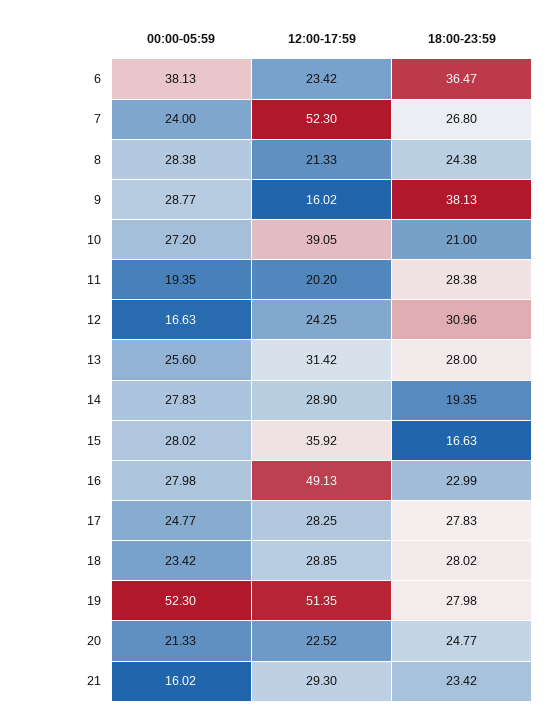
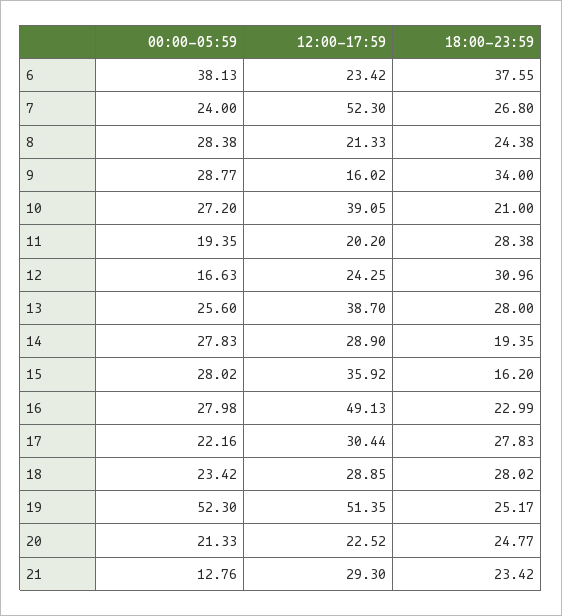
  {
    "00:00-05:59": {
      "6": 38.13,
      "7": 24,
      "8": 28.38,
      "9": 28.77,
      "10": 27.2,
      "11": 19.35,
      "12": 16.63,
      "13": 25.6,
      "14": 27.83,
      "15": 28.02,
      "16": 27.98,
-     "17": 24.77,
+     "17": 22.16,
      "18": 23.42,
      "19": 52.3,
      "20": 21.33,
-     "21": 16.02
+     "21": 12.76
    },
    "12:00-17:59": {
      "6": 23.42,
      "7": 52.3,
      "8": 21.33,
      "9": 16.02,
      "10": 39.05,
      "11": 20.2,
      "12": 24.25,
-     "13": 31.42,
+     "13": 38.7,
      "14": 28.9,
      "15": 35.92,
      "16": 49.13,
-     "17": 28.25,
+     "17": 30.44,
      "18": 28.85,
      "19": 51.35,
      "20": 22.52,
      "21": 29.3
    },
    "18:00-23:59": {
-     "6": 36.47,
+     "6": 37.55,
      "7": 26.8,
      "8": 24.38,
-     "9": 38.13,
+     "9": 34,
      "10": 21,
      "11": 28.38,
      "12": 30.96,
      "13": 28,
      "14": 19.35,
-     "15": 16.63,
+     "15": 16.2,
      "16": 22.99,
      "17": 27.83,
      "18": 28.02,
-     "19": 27.98,
+     "19": 25.17,
      "20": 24.77,
      "21": 23.42
    }
  }

